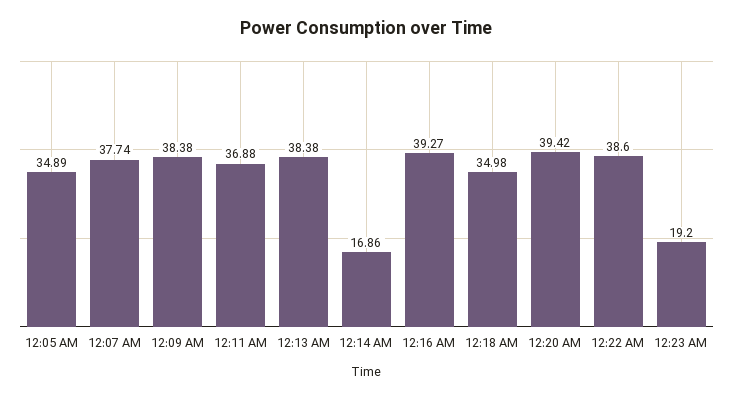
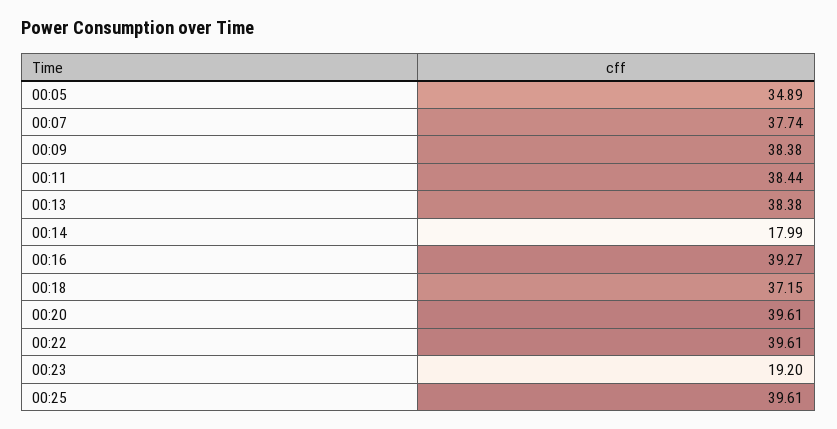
  {
    "12:05 AM": 34.89,
    "12:07 AM": 37.74,
    "12:09 AM": 38.38,
-   "12:11 AM": 36.88,
+   "12:11 AM": 38.44,
    "12:13 AM": 38.38,
-   "12:14 AM": 16.86,
+   "12:14 AM": 17.99,
    "12:16 AM": 39.27,
-   "12:18 AM": 34.98,
+   "12:18 AM": 37.15,
-   "12:20 AM": 39.42,
+   "12:20 AM": 39.61,
-   "12:22 AM": 38.6,
+   "12:22 AM": 39.61,
-   "12:23 AM": 19.2
+   "12:23 AM": 19.2,
+   "00:25": 39.61
  }

